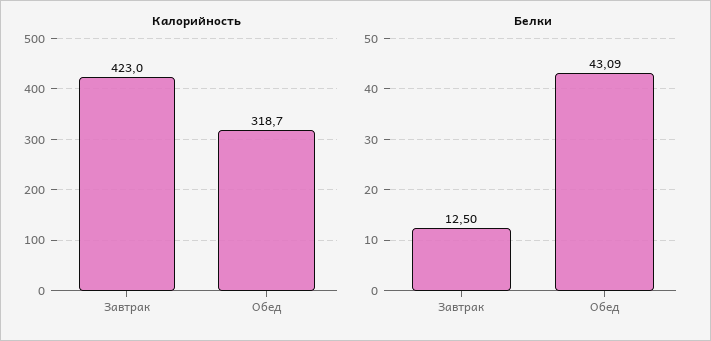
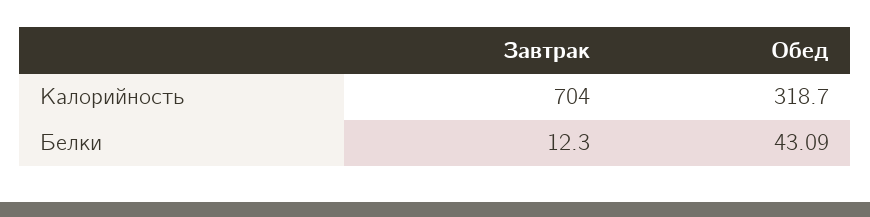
  {
    "Калорийность": {
-     "Завтрак": 423,
+     "Завтрак": 704,
      "Обед": 318.7
    },
    "Белки": {
-     "Завтрак": 12.5,
+     "Завтрак": 12.3,
      "Обед": 43.09
    }
  }

